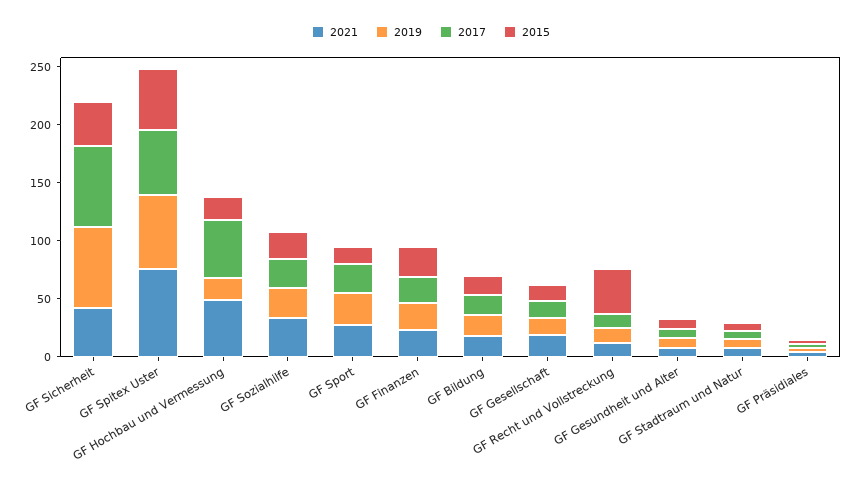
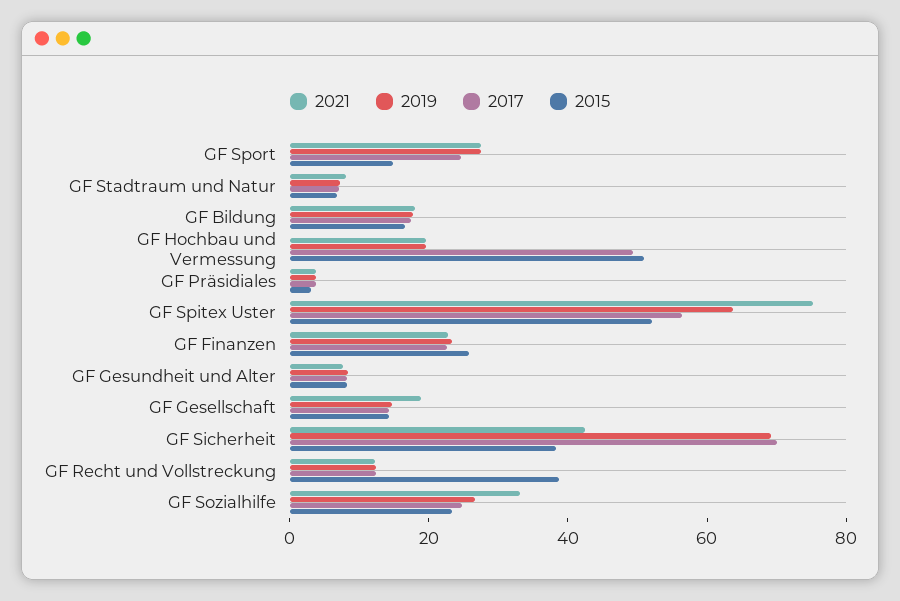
  {
    "2021": {
      "GF Sicherheit": 40,
      "GF Spitex Uster": 75,
-     "GF Hochbau und Vermessung": 50,
+     "GF Hochbau und Vermessung": 20,
      "GF Sozialhilfe": 35,
      "GF Sport": 30,
      "GF Finanzen": 25,
      "GF Bildung": 20,
      "GF Gesellschaft": 20,
      "GF Recht und Vollstreckung": 10,
      "GF Gesundheit und Alter": 10,
      "GF Stadtraum und Natur": 10,
      "GF Präsidiales": 5
    },
    "2019": {
      "GF Sicherheit": 70,
      "GF Spitex Uster": 65,
      "GF Hochbau und Vermessung": 20,
      "GF Sozialhilfe": 25,
      "GF Sport": 30,
      "GF Finanzen": 25,
      "GF Bildung": 20,
      "GF Gesellschaft": 15,
      "GF Recht und Vollstreckung": 10,
      "GF Gesundheit und Alter": 10,
      "GF Stadtraum und Natur": 5,
      "GF Präsidiales": 5
    },
    "2017": {
      "GF Sicherheit": 70,
      "GF Spitex Uster": 55,
      "GF Hochbau und Vermessung": 50,
      "GF Sozialhilfe": 25,
      "GF Sport": 25,
      "GF Finanzen": 25,
      "GF Bildung": 15,
      "GF Gesellschaft": 15,
      "GF Recht und Vollstreckung": 10,
      "GF Gesundheit und Alter": 10,
      "GF Stadtraum und Natur": 5,
      "GF Präsidiales": 5
    },
    "2015": {
      "GF Sicherheit": 40,
      "GF Spitex Uster": 50,
-     "GF Hochbau und Vermessung": 20,
+     "GF Hochbau und Vermessung": 50,
      "GF Sozialhilfe": 25,
      "GF Sport": 15,
      "GF Finanzen": 25,
      "GF Bildung": 15,
      "GF Gesellschaft": 15,
      "GF Recht und Vollstreckung": 40,
      "GF Gesundheit und Alter": 10,
      "GF Stadtraum und Natur": 5,
      "GF Präsidiales": 5
    }
  }

